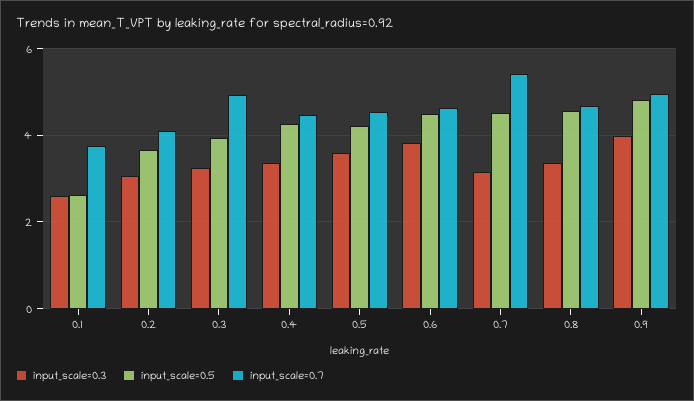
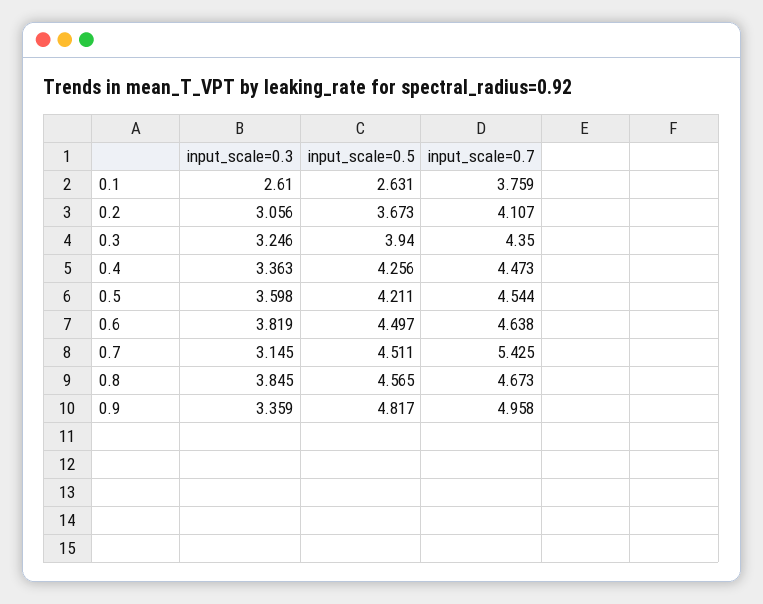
  {
    "input_scale=0.3": {
      "0.1": 2.61,
      "0.2": 3.056,
      "0.3": 3.246,
      "0.4": 3.363,
      "0.5": 3.598,
      "0.6": 3.819,
      "0.7": 3.145,
-     "0.8": 3.4,
+     "0.8": 3.845,
-     "0.9": 4
+     "0.9": 3.359
    },
    "input_scale=0.5": {
      "0.1": 2.631,
      "0.2": 3.673,
      "0.3": 3.94,
      "0.4": 4.256,
      "0.5": 4.211,
      "0.6": 4.497,
      "0.7": 4.511,
      "0.8": 4.565,
      "0.9": 4.817
    },
    "input_scale=0.7": {
      "0.1": 3.759,
      "0.2": 4.107,
-     "0.3": 5,
+     "0.3": 4.35,
      "0.4": 4.473,
      "0.5": 4.544,
      "0.6": 4.638,
      "0.7": 5.425,
      "0.8": 4.673,
      "0.9": 4.958
    }
  }

